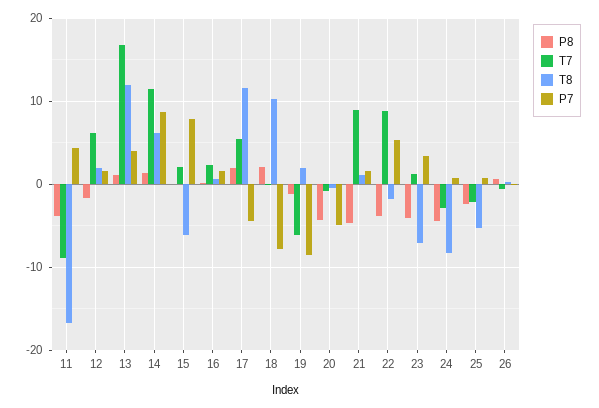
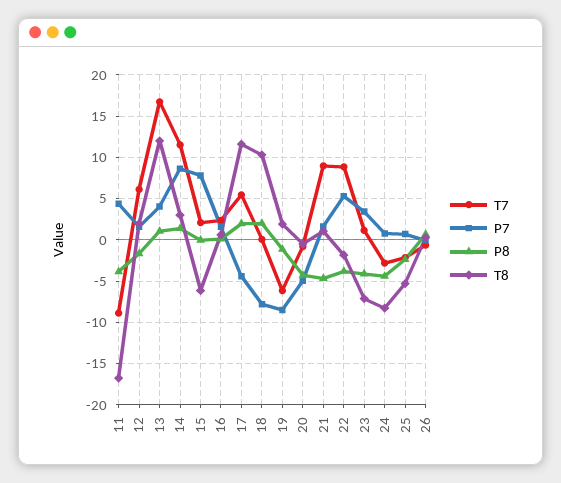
  {
    "P8": {
      "11": -4,
      "12": -2,
      "13": 1,
      "14": 1,
      "15": 0,
      "16": 0,
      "17": 2,
      "18": 2,
      "19": -1,
      "20": -4,
      "21": -5,
      "22": -4,
      "23": -4,
      "24": -4,
      "25": -2,
      "26": 1
    },
    "T7": {
      "11": -9,
      "12": 6,
      "13": 17,
      "14": 12,
      "15": 2,
      "16": 2,
      "17": 5,
      "18": 0,
      "19": -6,
      "20": -1,
      "21": 9,
      "22": 9,
      "23": 1,
      "24": -3,
      "25": -2,
      "26": -1
    },
    "T8": {
      "11": -17,
      "12": 2,
      "13": 12,
-     "14": 6,
+     "14": 3,
      "15": -6,
      "16": 1,
      "17": 12,
      "18": 10,
      "19": 2,
      "20": -1,
      "21": 1,
      "22": -2,
      "23": -7,
      "24": -8,
      "25": -5,
      "26": 0
    },
    "P7": {
      "11": 4,
      "12": 2,
      "13": 4,
      "14": 9,
      "15": 8,
      "16": 2,
      "17": -4,
      "18": -8,
      "19": -9,
      "20": -5,
      "21": 2,
      "22": 5,
      "23": 3,
      "24": 1,
      "25": 1,
      "26": 0
    }
  }

